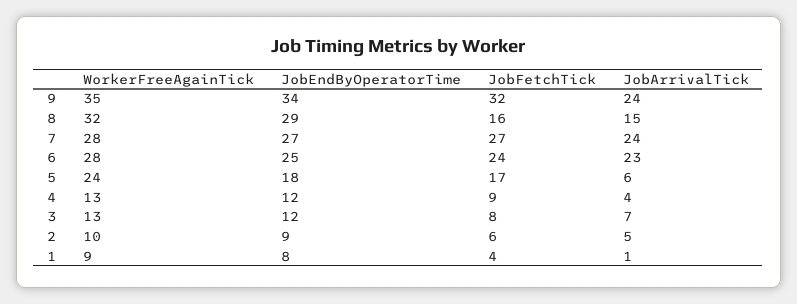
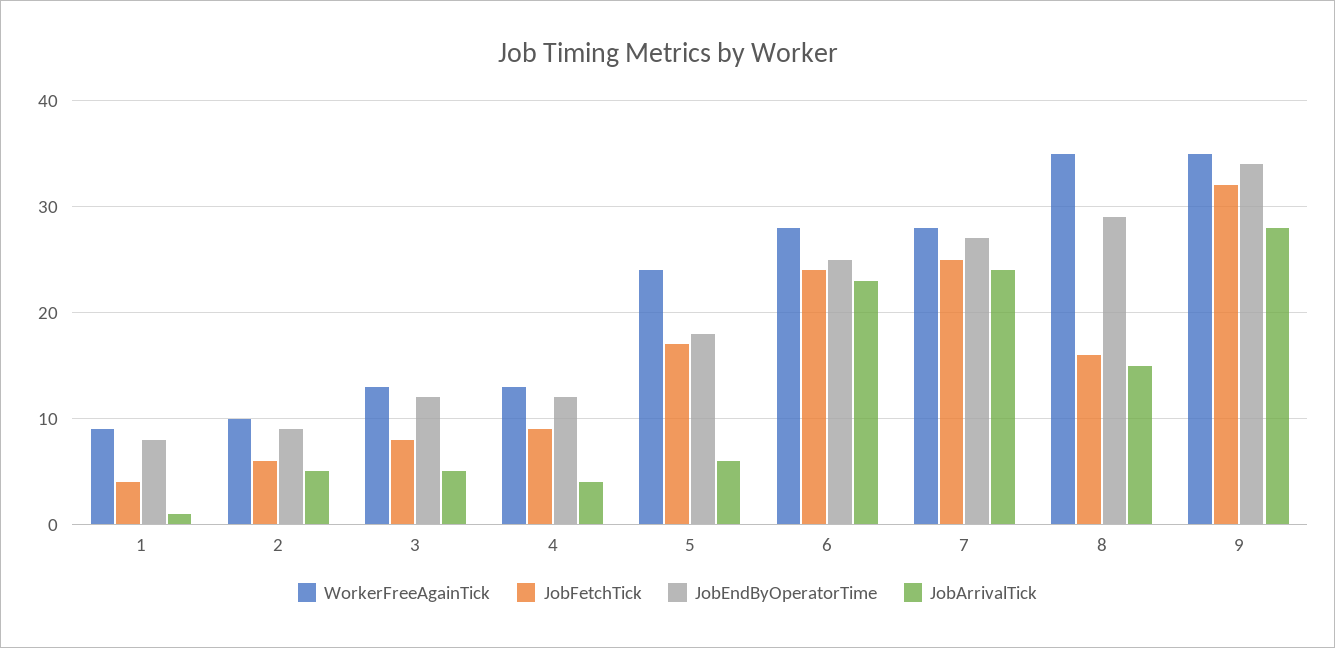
  {
    "WorkerFreeAgainTick": {
      "9": 35,
-     "8": 32,
+     "8": 35,
      "7": 28,
      "6": 28,
      "5": 24,
      "4": 13,
      "3": 13,
      "2": 10,
      "1": 9
    },
    "JobEndByOperatorTime": {
      "9": 34,
      "8": 29,
      "7": 27,
      "6": 25,
      "5": 18,
      "4": 12,
      "3": 12,
      "2": 9,
      "1": 8
    },
    "JobFetchTick": {
      "9": 32,
      "8": 16,
-     "7": 27,
+     "7": 25,
      "6": 24,
      "5": 17,
      "4": 9,
      "3": 8,
      "2": 6,
      "1": 4
    },
    "JobArrivalTick": {
-     "9": 24,
+     "9": 28,
      "8": 15,
      "7": 24,
      "6": 23,
      "5": 6,
      "4": 4,
-     "3": 7,
+     "3": 5,
      "2": 5,
      "1": 1
    }
  }

